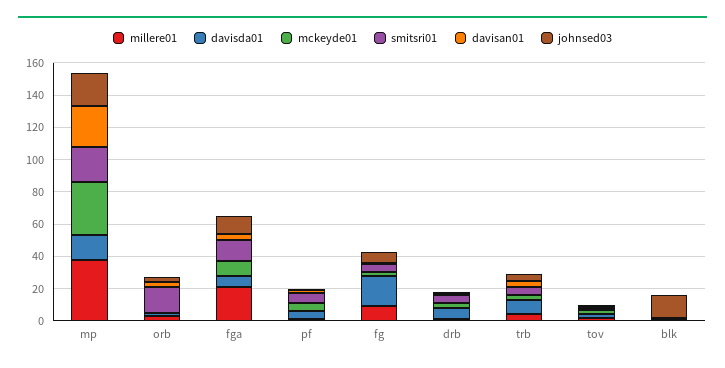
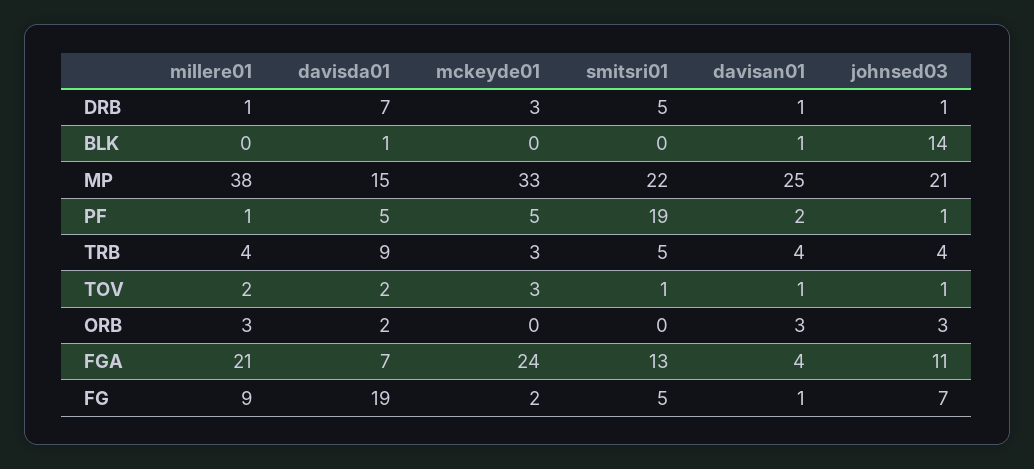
  {
    "millere01": {
      "mp": 38,
      "orb": 3,
      "fga": 21,
      "pf": 1,
      "fg": 9,
      "drb": 1,
      "trb": 4,
      "tov": 2,
      "blk": 0
    },
    "davisda01": {
      "mp": 15,
      "orb": 2,
      "fga": 7,
      "pf": 5,
      "fg": 19,
      "drb": 7,
      "trb": 9,
      "tov": 2,
      "blk": 1
    },
    "mckeyde01": {
      "mp": 33,
      "orb": 0,
-     "fga": 10,
+     "fga": 24,
      "pf": 5,
      "fg": 2,
      "drb": 3,
      "trb": 3,
      "tov": 3,
      "blk": 0
    },
    "smitsri01": {
      "mp": 22,
-     "orb": 15,
+     "orb": 0,
      "fga": 13,
-     "pf": 5,
+     "pf": 19,
      "fg": 5,
      "drb": 5,
      "trb": 5,
      "tov": 1,
      "blk": 0
    },
    "davisan01": {
      "mp": 25,
      "orb": 3,
      "fga": 4,
      "pf": 2,
      "fg": 1,
      "drb": 1,
      "trb": 4,
      "tov": 1,
      "blk": 1
    },
    "johnsed03": {
      "mp": 21,
      "orb": 3,
      "fga": 11,
      "pf": 1,
      "fg": 7,
      "drb": 1,
      "trb": 4,
      "tov": 1,
      "blk": 14
    }
  }

